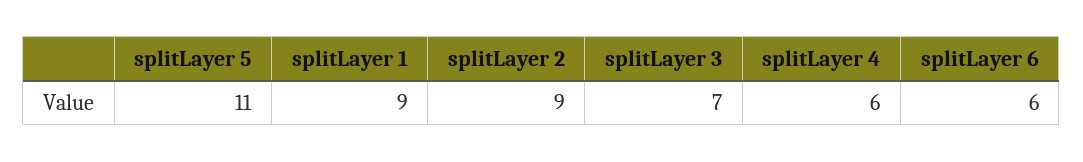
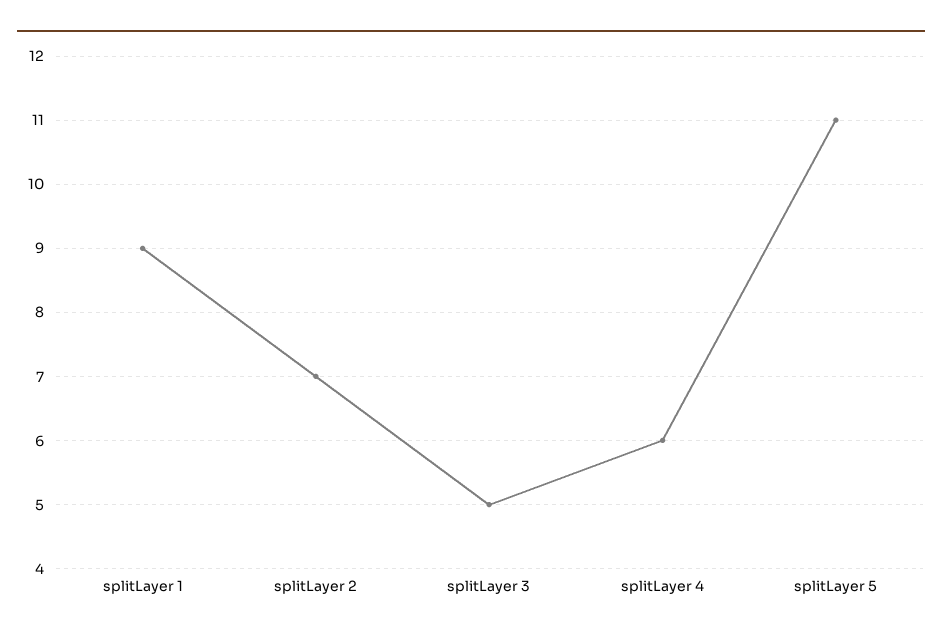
  {
    "splitLayer 5": 11,
    "splitLayer 1": 9,
-   "splitLayer 2": 9,
+   "splitLayer 2": 7,
-   "splitLayer 3": 7,
+   "splitLayer 3": 5,
-   "splitLayer 4": 6,
+   "splitLayer 4": 6
-   "splitLayer 6": 6
  }

